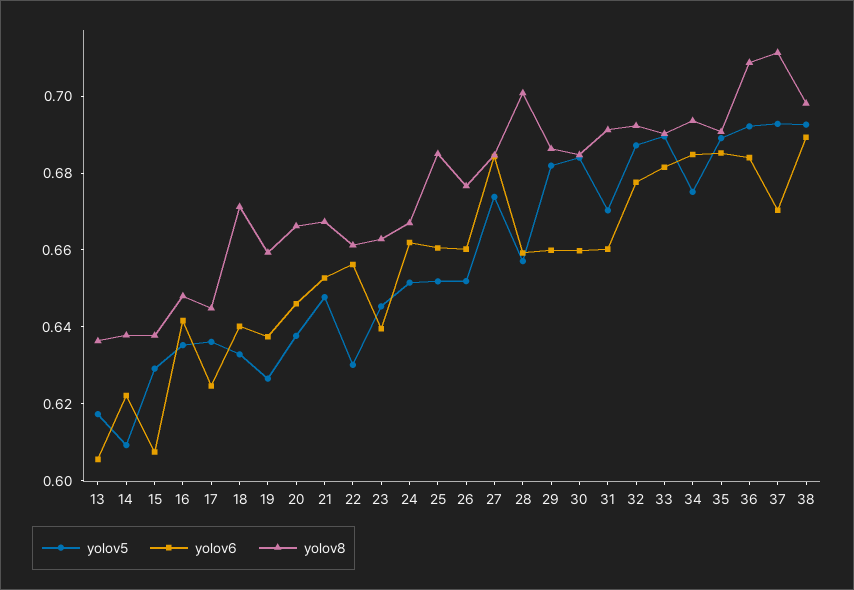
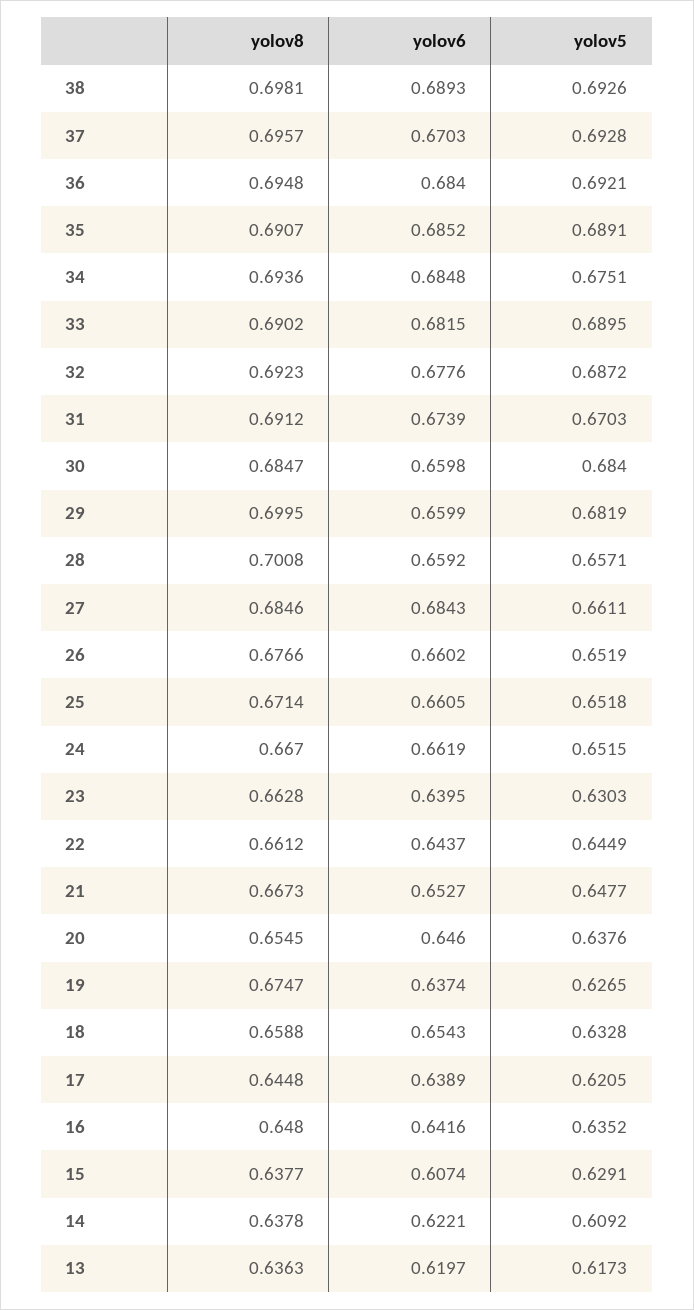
  {
    "yolov5": {
      "13": 0.6173,
      "14": 0.6092,
      "15": 0.6291,
      "16": 0.6352,
-     "17": 0.635,
+     "17": 0.6205,
      "18": 0.6328,
      "19": 0.6265,
      "20": 0.6376,
      "21": 0.6477,
-     "22": 0.63,
+     "22": 0.6449,
-     "23": 0.645,
+     "23": 0.6303,
      "24": 0.6515,
      "25": 0.6518,
      "26": 0.6519,
-     "27": 0.675,
+     "27": 0.6611,
      "28": 0.6571,
      "29": 0.6819,
      "30": 0.684,
      "31": 0.6703,
      "32": 0.6872,
      "33": 0.6895,
      "34": 0.6751,
      "35": 0.6891,
      "36": 0.6921,
      "37": 0.6928,
      "38": 0.6926
    },
    "yolov6": {
-     "13": 0.605,
+     "13": 0.6197,
      "14": 0.6221,
      "15": 0.6074,
      "16": 0.6416,
-     "17": 0.625,
+     "17": 0.6389,
-     "18": 0.64,
+     "18": 0.6543,
      "19": 0.6374,
      "20": 0.646,
      "21": 0.6527,
-     "22": 0.655,
+     "22": 0.6437,
      "23": 0.6395,
      "24": 0.6619,
      "25": 0.6605,
      "26": 0.6602,
      "27": 0.6843,
      "28": 0.6592,
      "29": 0.6599,
      "30": 0.6598,
-     "31": 0.66,
+     "31": 0.6739,
      "32": 0.6776,
      "33": 0.6815,
      "34": 0.6848,
      "35": 0.6852,
      "36": 0.684,
      "37": 0.6703,
      "38": 0.6893
    },
    "yolov8": {
      "13": 0.6363,
      "14": 0.6378,
      "15": 0.6377,
      "16": 0.648,
      "17": 0.6448,
-     "18": 0.67,
+     "18": 0.6588,
-     "19": 0.66,
+     "19": 0.6747,
-     "20": 0.665,
+     "20": 0.6545,
      "21": 0.6673,
      "22": 0.6612,
      "23": 0.6628,
      "24": 0.667,
-     "25": 0.685,
+     "25": 0.6714,
      "26": 0.6766,
      "27": 0.6846,
      "28": 0.7008,
-     "29": 0.685,
+     "29": 0.6995,
      "30": 0.6847,
      "31": 0.6912,
      "32": 0.6923,
      "33": 0.6902,
      "34": 0.6936,
      "35": 0.6907,
-     "36": 0.71,
+     "36": 0.6948,
-     "37": 0.71,
+     "37": 0.6957,
      "38": 0.6981
    }
  }

